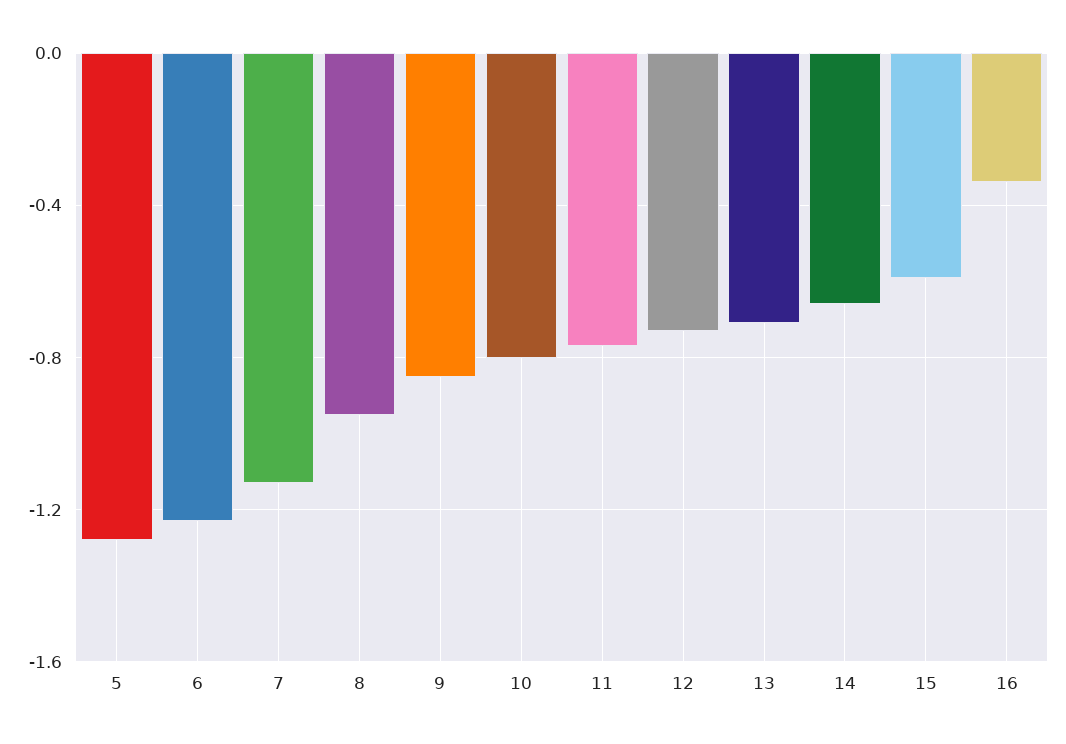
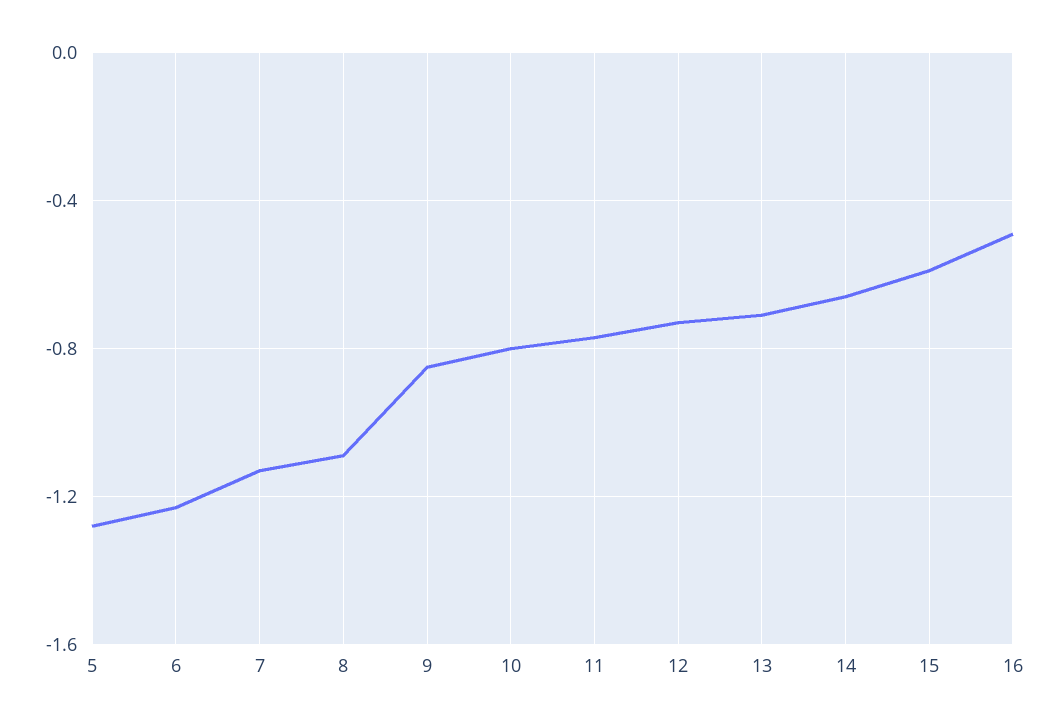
  {
    "5": -1.3,
    "6": -1.25,
    "7": -1.15,
-   "8": -0.95,
+   "8": -1.1,
    "9": -0.85,
    "10": -0.8,
    "11": -0.75,
    "12": -0.75,
    "13": -0.7,
    "14": -0.65,
    "15": -0.6,
-   "16": -0.35
+   "16": -0.5
  }

